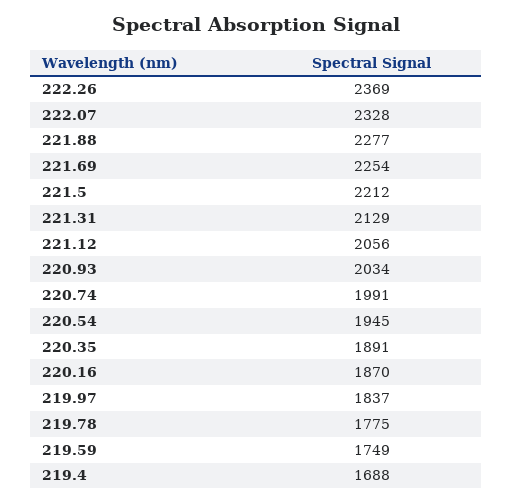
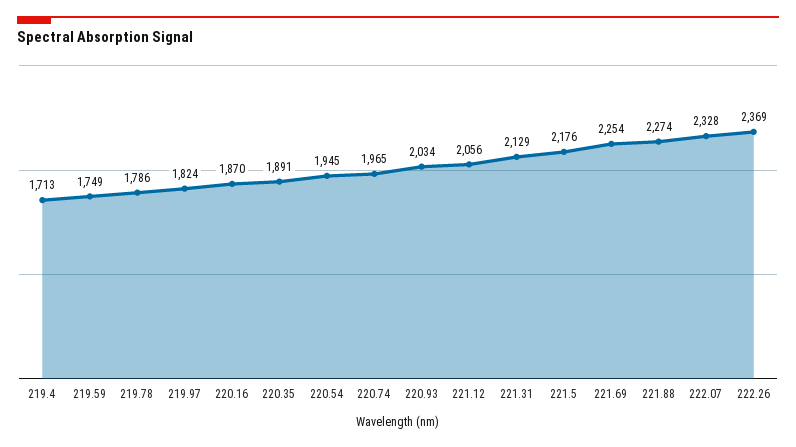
  {
    "222.26": 2369,
    "222.07": 2328,
-   "221.88": 2277,
+   "221.88": 2274,
    "221.69": 2254,
-   "221.5": 2212,
+   "221.5": 2176,
    "221.31": 2129,
    "221.12": 2056,
    "220.93": 2034,
-   "220.74": 1991,
+   "220.74": 1965,
    "220.54": 1945,
    "220.35": 1891,
    "220.16": 1870,
-   "219.97": 1837,
+   "219.97": 1824,
-   "219.78": 1775,
+   "219.78": 1786,
    "219.59": 1749,
-   "219.4": 1688
+   "219.4": 1713
  }

